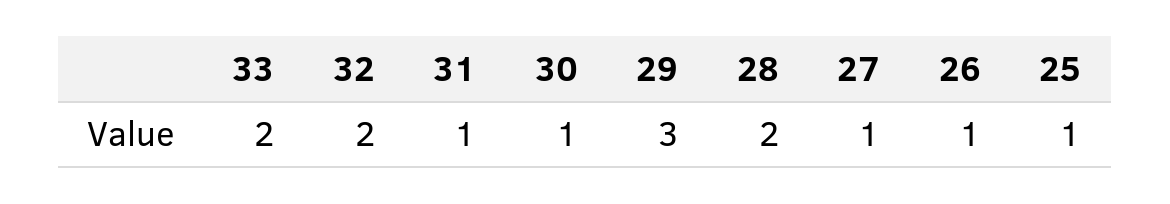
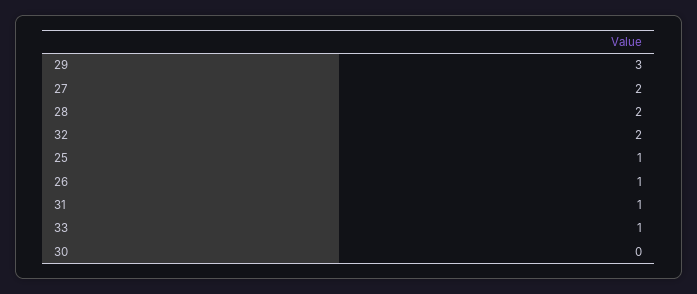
  {
-   "33": 2,
+   "33": 1,
    "32": 2,
    "31": 1,
-   "30": 1,
+   "30": 0,
    "29": 3,
    "28": 2,
-   "27": 1,
+   "27": 2,
    "26": 1,
    "25": 1
  }

